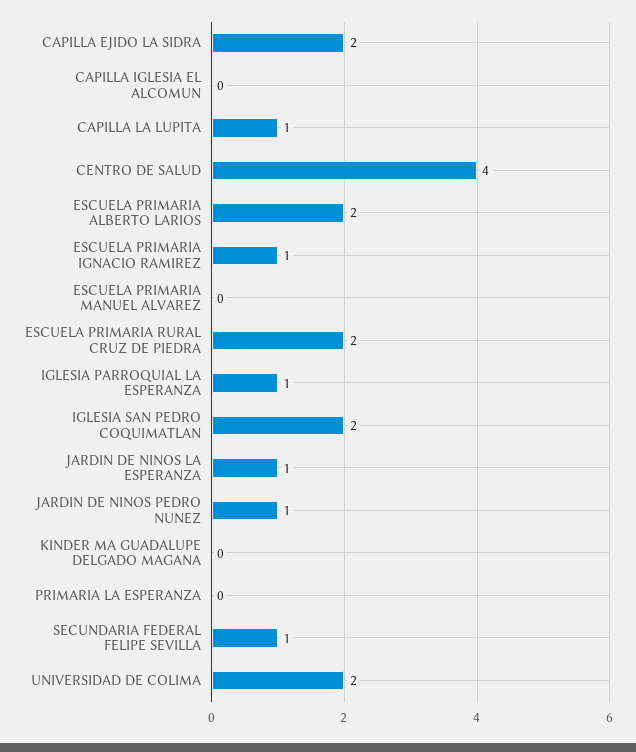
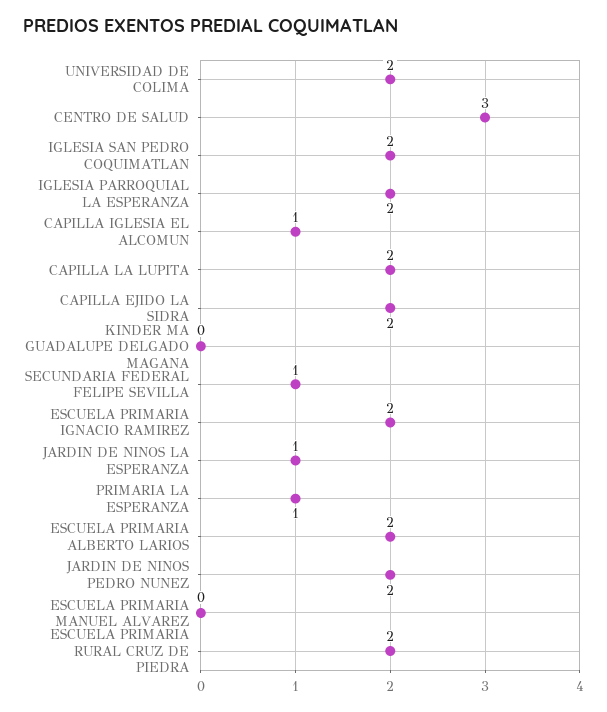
  {
    "CAPILLA EJIDO LA SIDRA": 2,
-   "CAPILLA IGLESIA EL ALCOMUN": 0,
+   "CAPILLA IGLESIA EL ALCOMUN": 1,
-   "CAPILLA LA LUPITA": 1,
+   "CAPILLA LA LUPITA": 2,
-   "CENTRO DE SALUD": 4,
+   "CENTRO DE SALUD": 3,
    "ESCUELA PRIMARIA ALBERTO LARIOS": 2,
-   "ESCUELA PRIMARIA IGNACIO RAMIREZ": 1,
+   "ESCUELA PRIMARIA IGNACIO RAMIREZ": 2,
    "ESCUELA PRIMARIA MANUEL ALVAREZ": 0,
    "ESCUELA PRIMARIA RURAL CRUZ DE PIEDRA": 2,
-   "IGLESIA PARROQUIAL LA ESPERANZA": 1,
+   "IGLESIA PARROQUIAL LA ESPERANZA": 2,
    "IGLESIA SAN PEDRO COQUIMATLAN": 2,
    "JARDIN DE NINOS LA ESPERANZA": 1,
-   "JARDIN DE NINOS PEDRO NUNEZ": 1,
+   "JARDIN DE NINOS PEDRO NUNEZ": 2,
    "KINDER MA GUADALUPE DELGADO MAGANA": 0,
-   "PRIMARIA LA ESPERANZA": 0,
+   "PRIMARIA LA ESPERANZA": 1,
    "SECUNDARIA FEDERAL FELIPE SEVILLA": 1,
    "UNIVERSIDAD DE COLIMA": 2
  }

